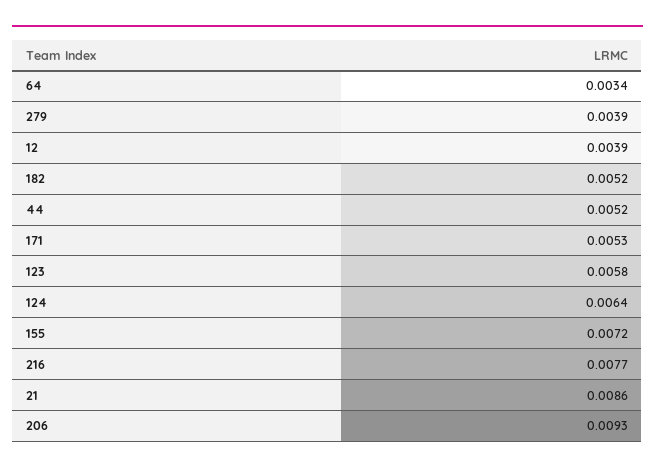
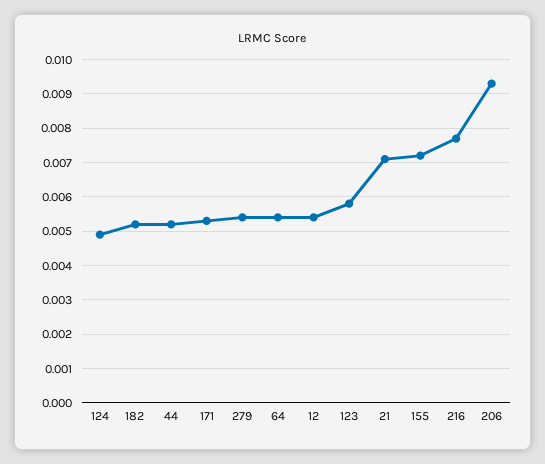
  {
-   "64": 0.0034,
+   "64": 0.0055,
-   "279": 0.0039,
+   "279": 0.0055,
-   "12": 0.0039,
+   "12": 0.0055,
    "182": 0.0052,
    "44": 0.0052,
    "171": 0.0053,
    "123": 0.0058,
-   "124": 0.0064,
+   "124": 0.005,
    "155": 0.0072,
    "216": 0.0077,
-   "21": 0.0086,
+   "21": 0.007,
    "206": 0.0093
  }

